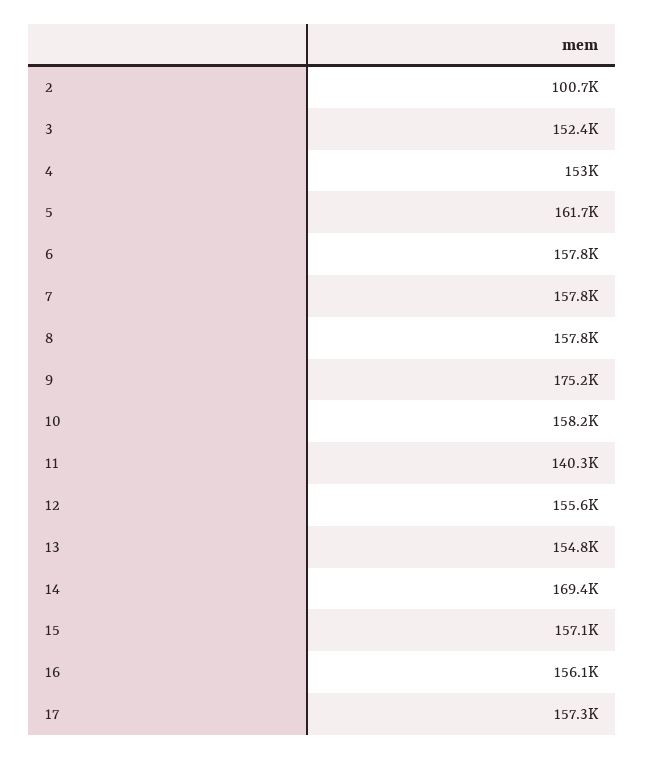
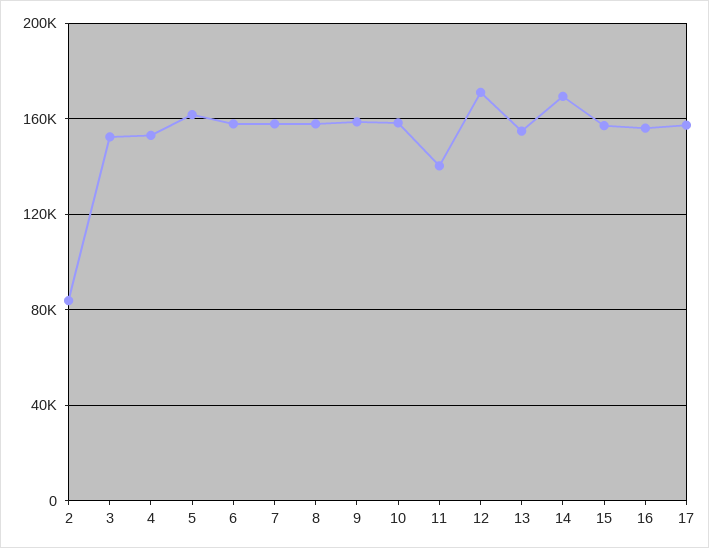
  {
-   "2": 100700,
+   "2": 85000,
    "3": 152400,
    "4": 153000,
    "5": 161700,
    "6": 157800,
    "7": 157800,
    "8": 157800,
-   "9": 175200,
+   "9": 160000,
    "10": 158200,
    "11": 140300,
-   "12": 155600,
+   "12": 170000,
    "13": 154800,
    "14": 169400,
    "15": 157100,
    "16": 156100,
    "17": 157300
  }

